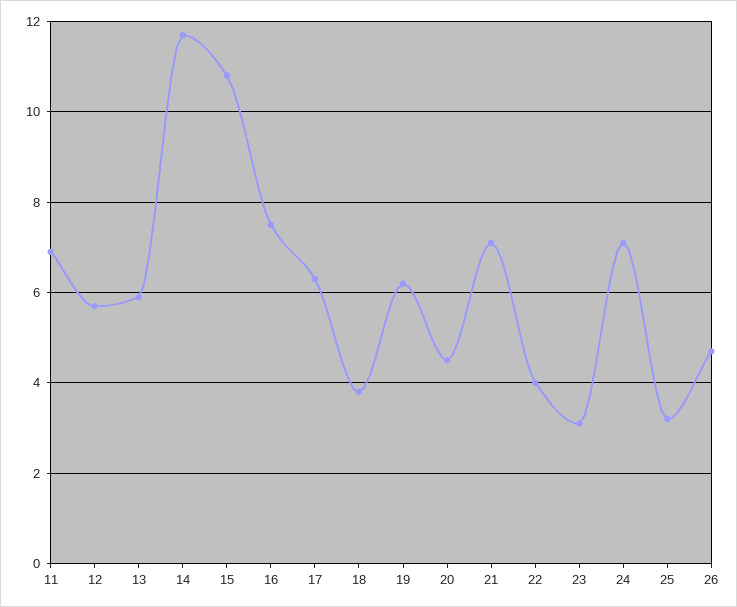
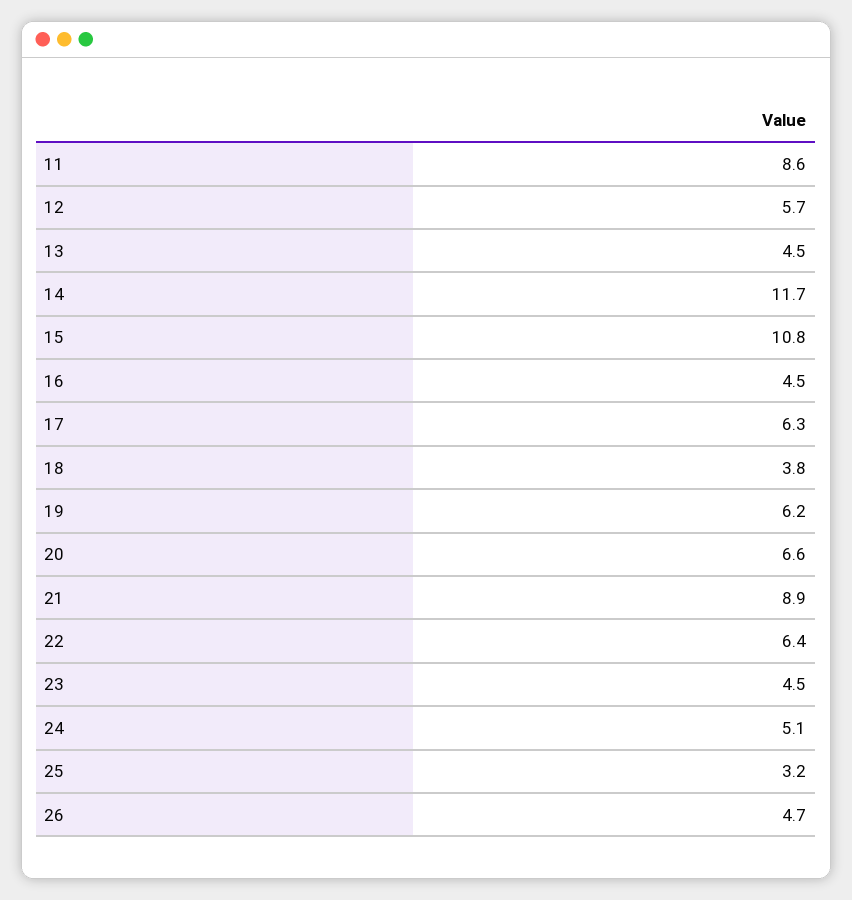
  {
-   "11": 7,
+   "11": 8.6,
    "12": 5.7,
-   "13": 6,
+   "13": 4.5,
    "14": 11.7,
    "15": 10.8,
-   "16": 7.5,
+   "16": 4.5,
    "17": 6.3,
    "18": 3.8,
    "19": 6.2,
-   "20": 4.5,
+   "20": 6.6,
-   "21": 7,
+   "21": 8.9,
-   "22": 4,
+   "22": 6.4,
-   "23": 3,
+   "23": 4.5,
-   "24": 7,
+   "24": 5.1,
    "25": 3.2,
    "26": 4.7
  }

